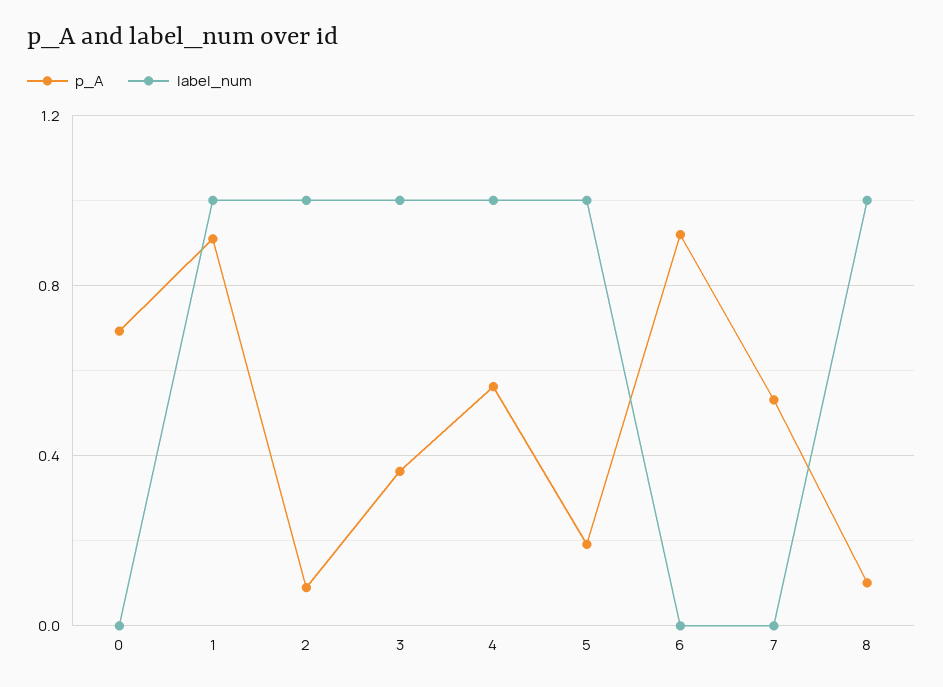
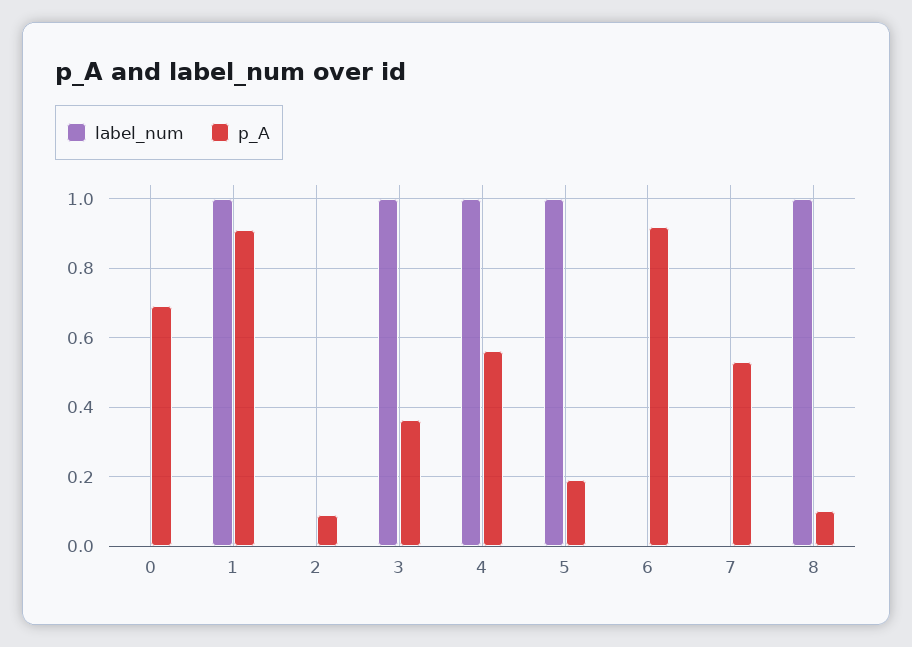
  {
    "p_A": {
      "0": 0.7,
      "1": 0.9,
      "2": 0.1,
      "3": 0.36,
      "4": 0.56,
      "5": 0.2,
      "6": 0.92,
      "7": 0.54,
      "8": 0.1
    },
    "label_num": {
      "0": 0,
      "1": 1,
-     "2": 1,
+     "2": 0,
      "3": 1,
      "4": 1,
      "5": 1,
      "6": 0,
      "7": 0,
      "8": 1
    }
  }

